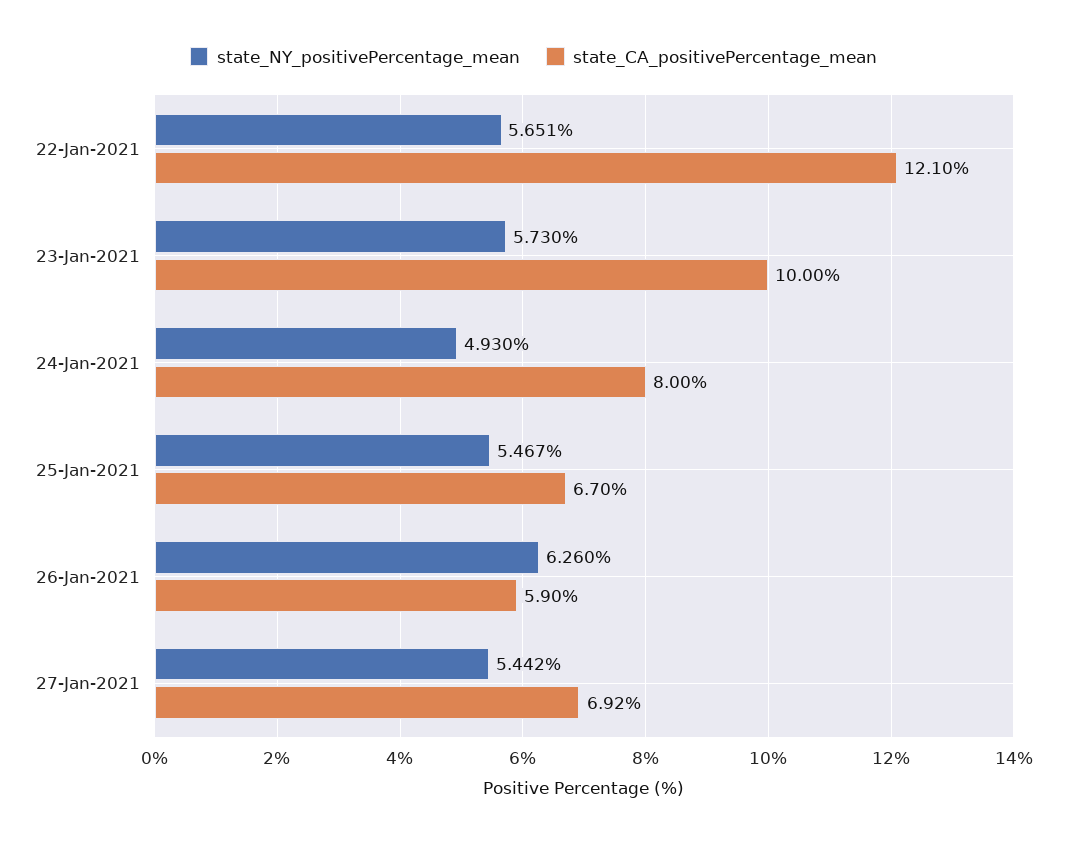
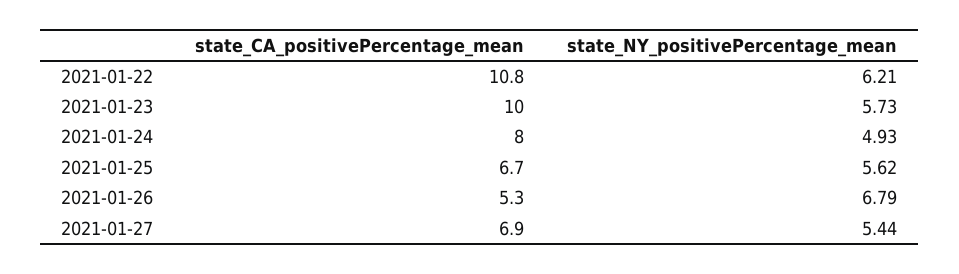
  {
    "state_NY_positivePercentage_mean": {
-     "22-Jan-2021": 5.651,
+     "22-Jan-2021": 6.21,
      "23-Jan-2021": 5.73,
      "24-Jan-2021": 4.93,
-     "25-Jan-2021": 5.467,
+     "25-Jan-2021": 5.62,
-     "26-Jan-2021": 6.26,
+     "26-Jan-2021": 6.79,
      "27-Jan-2021": 5.442
    },
    "state_CA_positivePercentage_mean": {
-     "22-Jan-2021": 12.1,
+     "22-Jan-2021": 10.8,
      "23-Jan-2021": 10,
      "24-Jan-2021": 8,
      "25-Jan-2021": 6.7,
-     "26-Jan-2021": 5.9,
+     "26-Jan-2021": 5.3,
      "27-Jan-2021": 6.92
    }
  }

